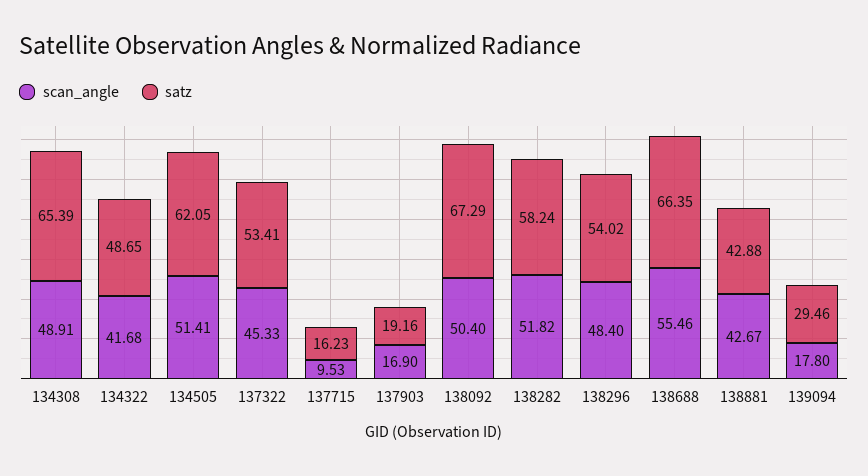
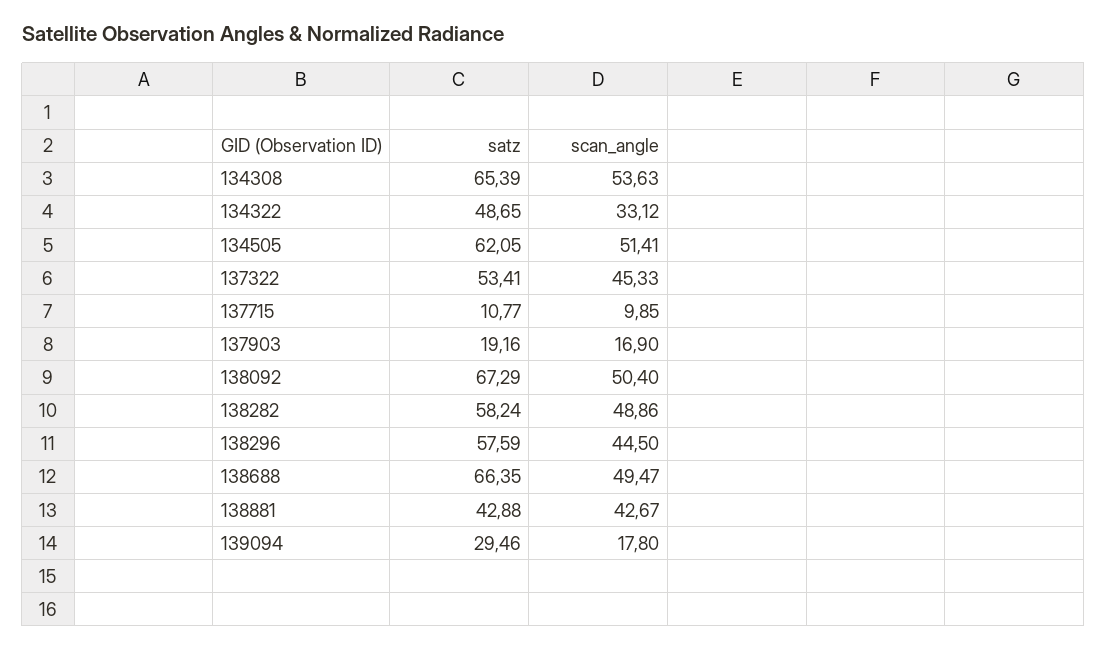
  {
    "scan_angle": {
-     "134308": 48.91,
+     "134308": 53.63,
-     "134322": 41.68,
+     "134322": 33.12,
      "134505": 51.41,
      "137322": 45.33,
-     "137715": 9.53,
+     "137715": 9.85,
      "137903": 16.9,
      "138092": 50.4,
-     "138282": 51.82,
+     "138282": 48.86,
-     "138296": 48.4,
+     "138296": 44.5,
-     "138688": 55.46,
+     "138688": 49.47,
      "138881": 42.67,
      "139094": 17.8
    },
    "satz": {
      "134308": 65.39,
      "134322": 48.65,
      "134505": 62.05,
      "137322": 53.41,
-     "137715": 16.23,
+     "137715": 10.77,
      "137903": 19.16,
      "138092": 67.29,
      "138282": 58.24,
-     "138296": 54.02,
+     "138296": 57.59,
      "138688": 66.35,
      "138881": 42.88,
      "139094": 29.46
    }
  }

